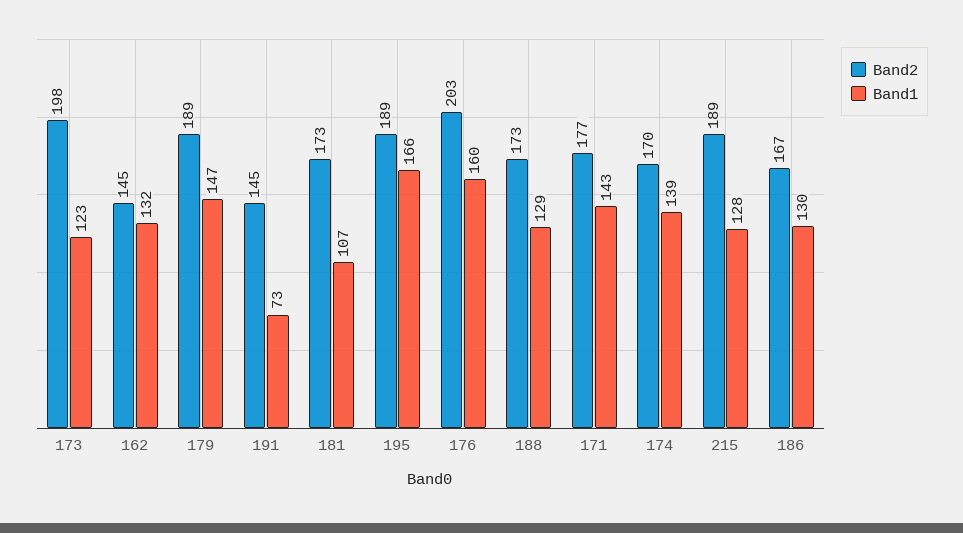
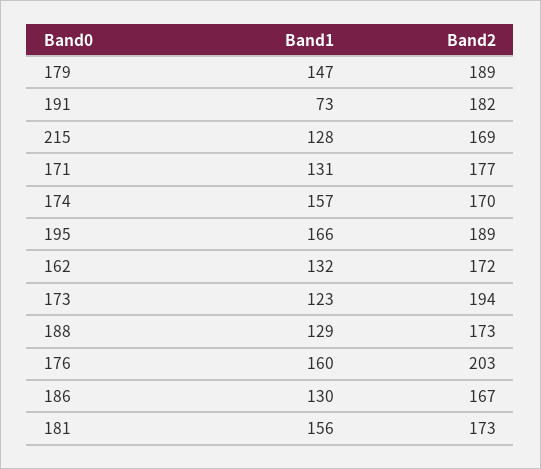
  {
    "Band2": {
-     "173": 198,
+     "173": 194,
-     "162": 145,
+     "162": 172,
      "179": 189,
-     "191": 145,
+     "191": 182,
      "181": 173,
      "195": 189,
      "176": 203,
      "188": 173,
      "171": 177,
      "174": 170,
-     "215": 189,
+     "215": 169,
      "186": 167
    },
    "Band1": {
      "173": 123,
      "162": 132,
      "179": 147,
      "191": 73,
-     "181": 107,
+     "181": 156,
      "195": 166,
      "176": 160,
      "188": 129,
-     "171": 143,
+     "171": 131,
-     "174": 139,
+     "174": 157,
      "215": 128,
      "186": 130
    }
  }

